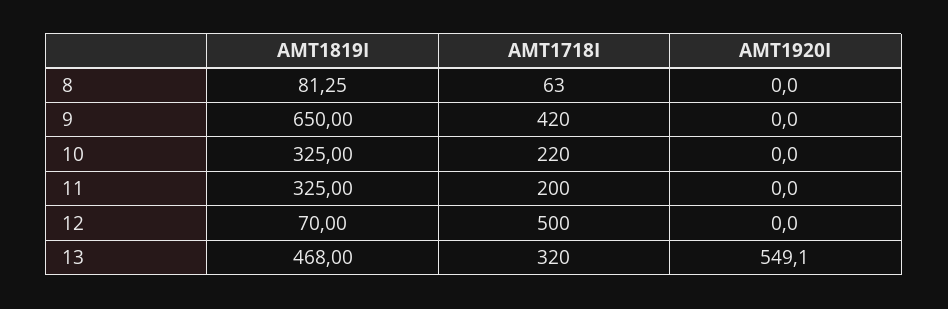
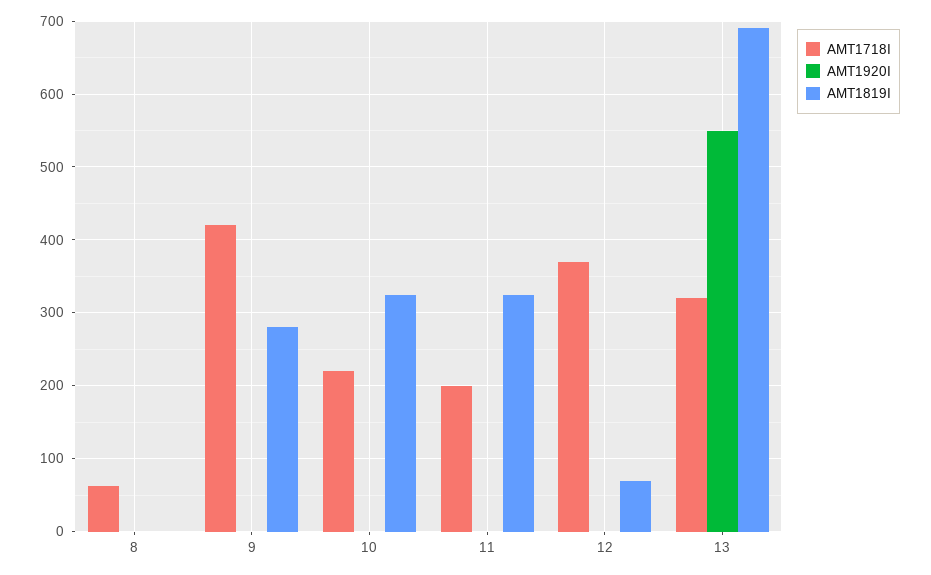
  {
    "AMT1819I": {
-     "8": 81.25,
+     "8": 0,
-     "9": 650,
+     "9": 280,
      "10": 325,
      "11": 325,
      "12": 70,
-     "13": 468
+     "13": 690
    },
    "AMT1718I": {
      "8": 63,
      "9": 420,
      "10": 220,
      "11": 200,
-     "12": 500,
+     "12": 370,
      "13": 320
    },
    "AMT1920I": {
      "8": 0,
      "9": 0,
      "10": 0,
      "11": 0,
      "12": 0,
      "13": 549.1
    }
  }

